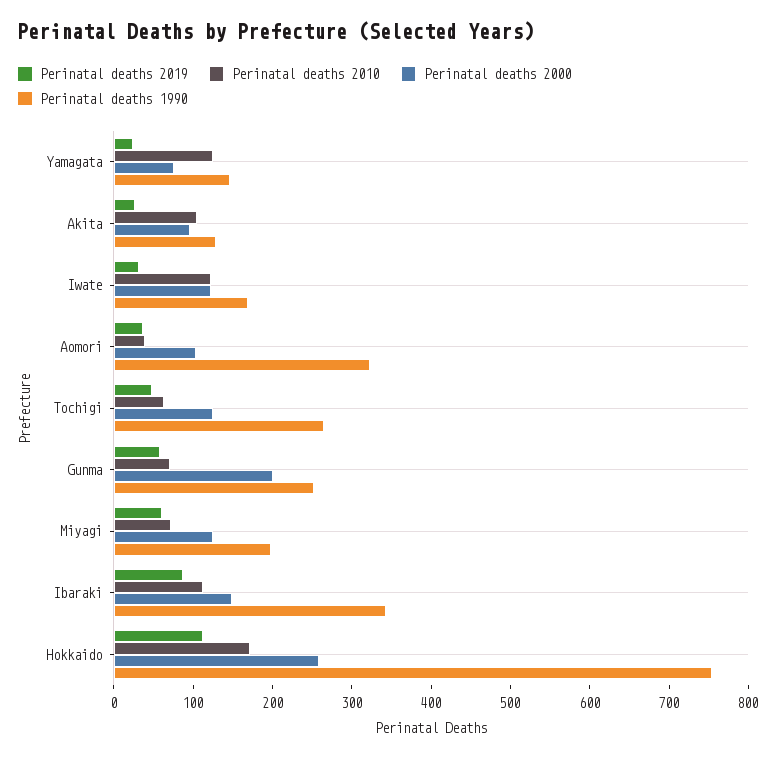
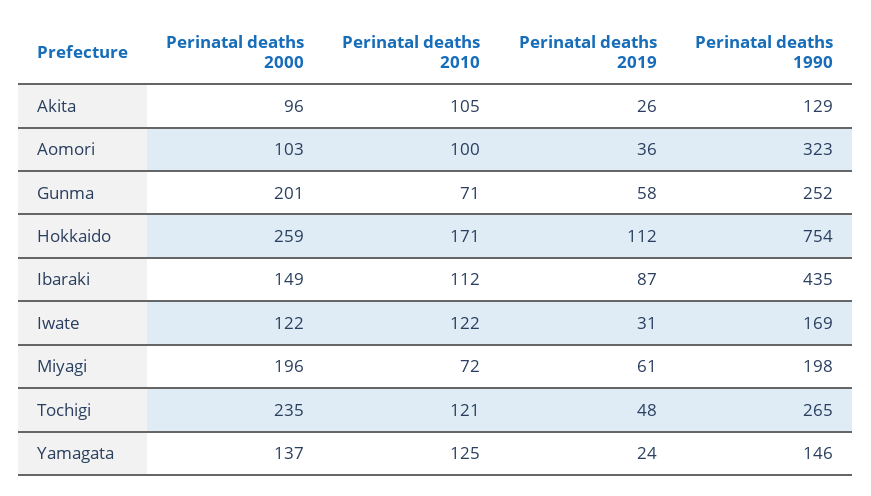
  {
    "Perinatal deaths 2019": {
      "Yamagata": 24,
      "Akita": 26,
      "Iwate": 31,
      "Aomori": 36,
      "Tochigi": 48,
      "Gunma": 58,
      "Miyagi": 61,
      "Ibaraki": 87,
      "Hokkaido": 112
    },
    "Perinatal deaths 2010": {
      "Yamagata": 125,
      "Akita": 105,
      "Iwate": 122,
-     "Aomori": 40,
+     "Aomori": 100,
-     "Tochigi": 60,
+     "Tochigi": 121,
      "Gunma": 71,
      "Miyagi": 72,
      "Ibaraki": 112,
      "Hokkaido": 171
    },
    "Perinatal deaths 2000": {
-     "Yamagata": 80,
+     "Yamagata": 137,
      "Akita": 96,
      "Iwate": 122,
      "Aomori": 103,
-     "Tochigi": 120,
+     "Tochigi": 235,
      "Gunma": 201,
-     "Miyagi": 120,
+     "Miyagi": 196,
      "Ibaraki": 149,
      "Hokkaido": 259
    },
    "Perinatal deaths 1990": {
      "Yamagata": 146,
      "Akita": 129,
      "Iwate": 169,
      "Aomori": 323,
      "Tochigi": 265,
      "Gunma": 252,
      "Miyagi": 198,
-     "Ibaraki": 340,
+     "Ibaraki": 435,
      "Hokkaido": 754
    }
  }

